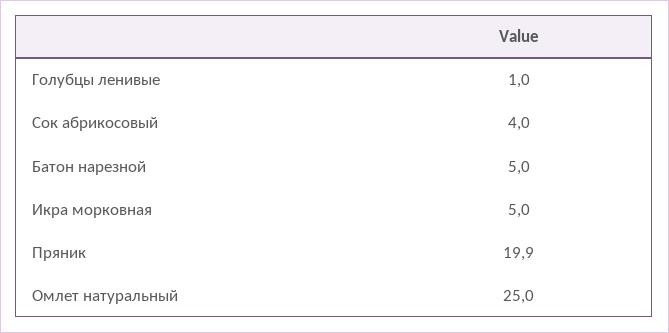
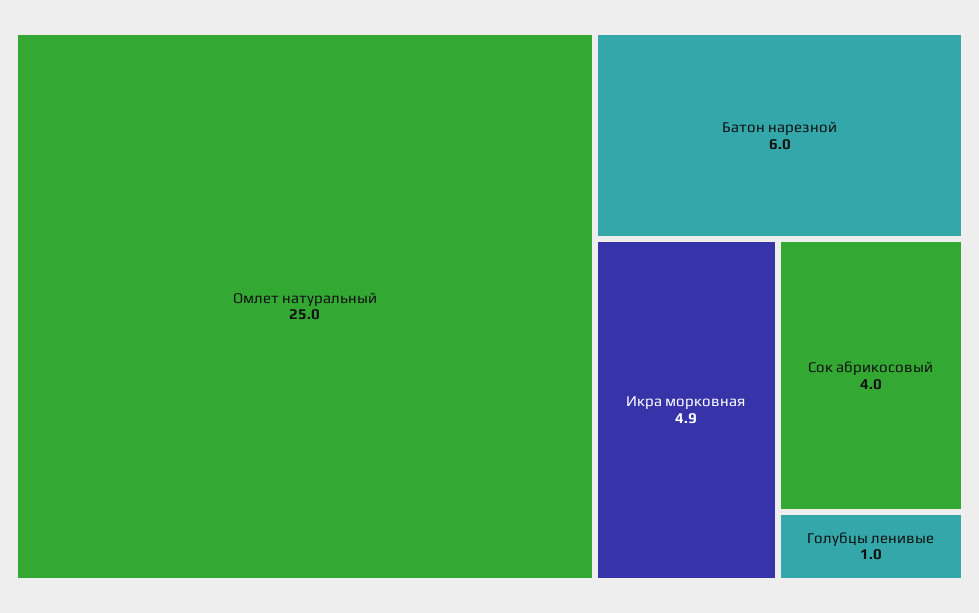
  {
    "Голубцы ленивые": 1,
    "Сок абрикосовый": 4,
-   "Батон нарезной": 5,
+   "Батон нарезной": 6,
-   "Икра морковная": 5,
+   "Икра морковная": 4.9,
-   "Пряник": 19.9,
    "Омлет натуральный": 25
  }

